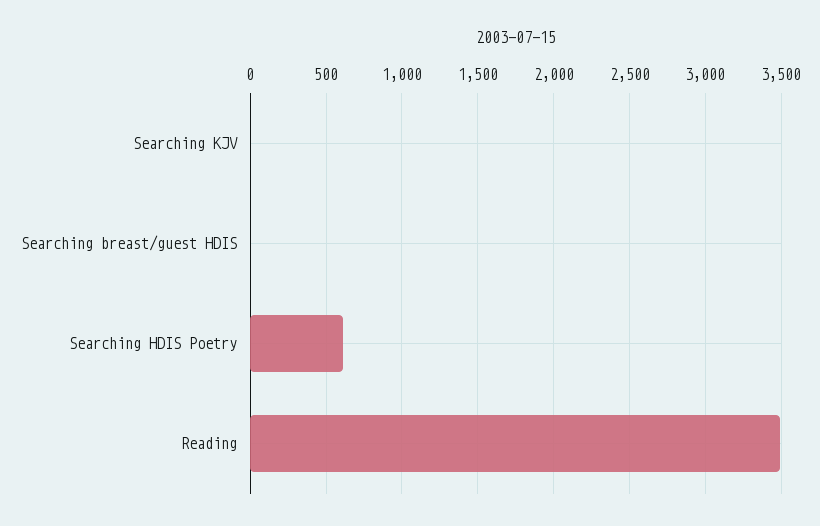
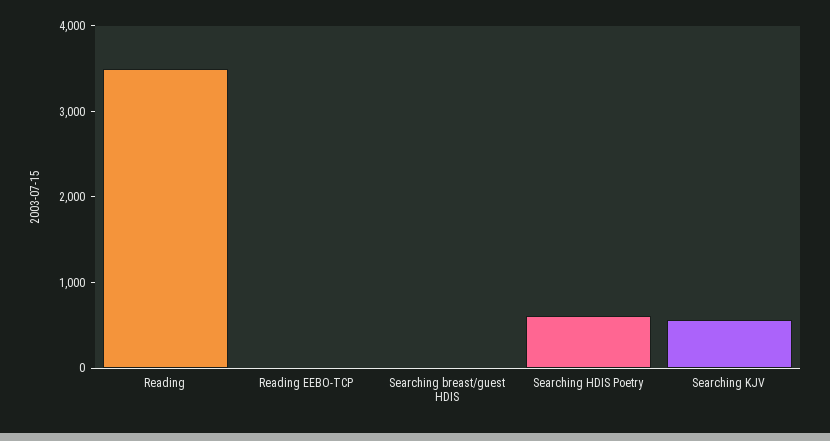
  {
-   "Searching KJV": 0,
+   "Searching KJV": 600,
    "Searching breast/guest HDIS": 0,
    "Searching HDIS Poetry": 600,
-   "Reading": 3500
+   "Reading": 3500,
+   "Reading EEBO-TCP": 0
  }

